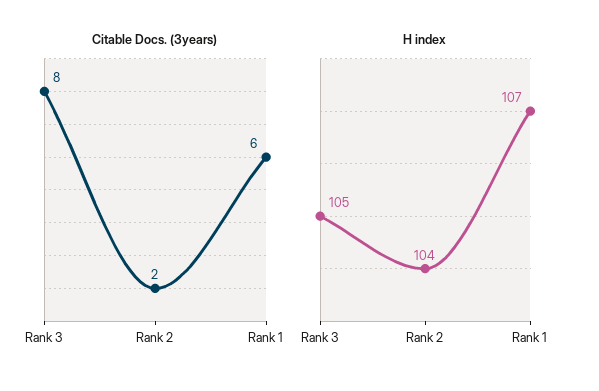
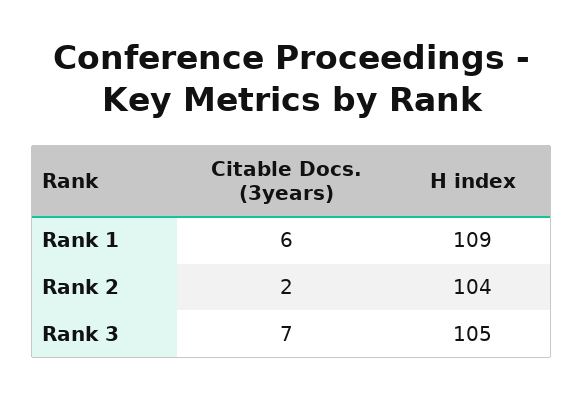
  {
    "Citable Docs. (3years)": {
-     "Rank 3": 8,
+     "Rank 3": 7,
      "Rank 2": 2,
      "Rank 1": 6
    },
    "H index": {
      "Rank 3": 105,
      "Rank 2": 104,
-     "Rank 1": 107
+     "Rank 1": 109
    }
  }

